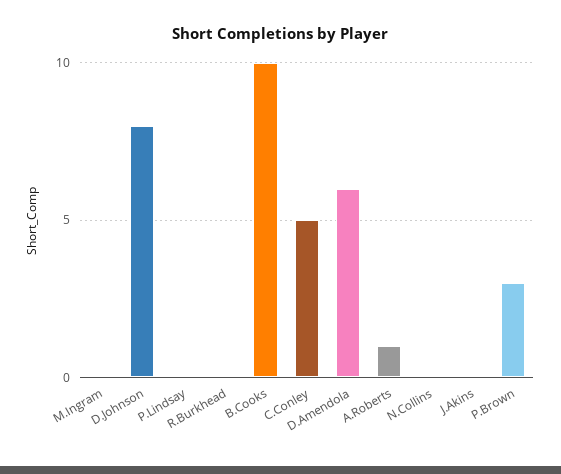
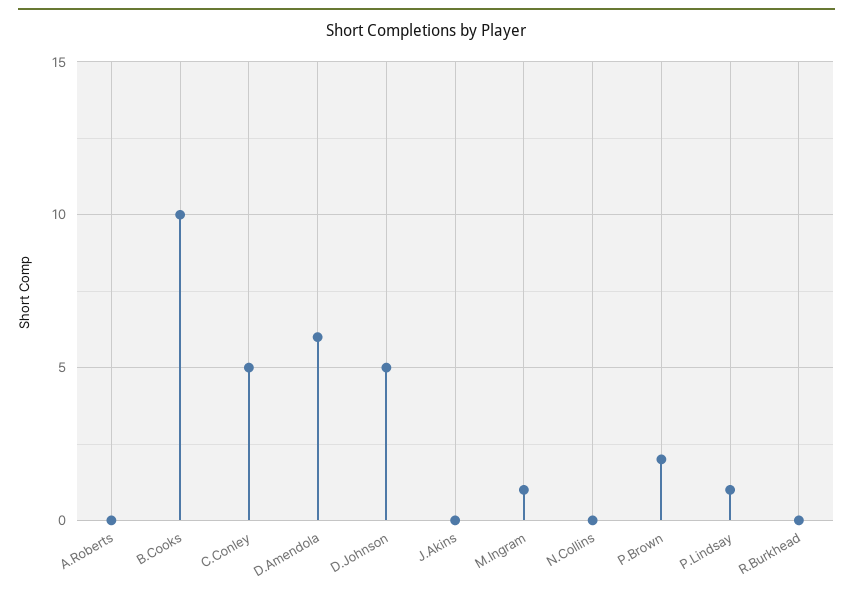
  {
-   "M.Ingram": 0,
+   "M.Ingram": 1,
-   "D.Johnson": 8,
+   "D.Johnson": 5,
-   "P.Lindsay": 0,
+   "P.Lindsay": 1,
    "R.Burkhead": 0,
    "B.Cooks": 10,
    "C.Conley": 5,
    "D.Amendola": 6,
-   "A.Roberts": 1,
+   "A.Roberts": 0,
    "N.Collins": 0,
    "J.Akins": 0,
-   "P.Brown": 3
+   "P.Brown": 2
  }

